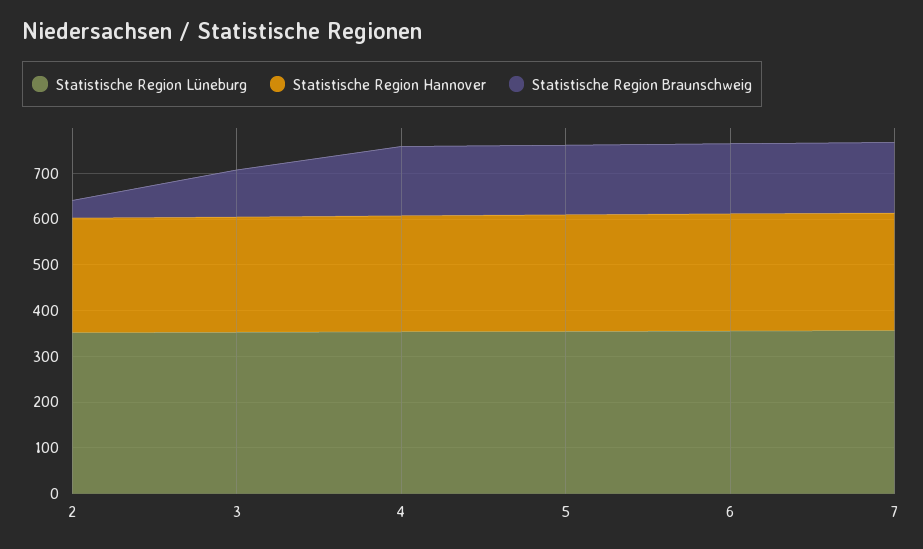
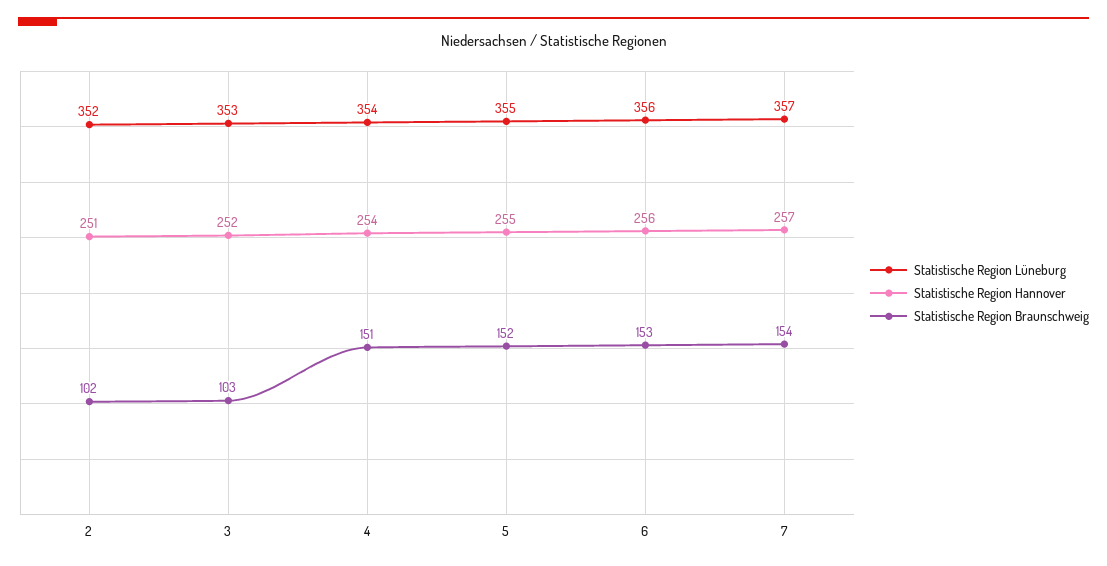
  {
    "Statistische Region Lüneburg": {
      "2": 352,
      "3": 353,
      "4": 354,
      "5": 355,
      "6": 356,
      "7": 357
    },
    "Statistische Region Hannover": {
      "2": 251,
      "3": 252,
      "4": 254,
      "5": 255,
      "6": 256,
      "7": 257
    },
    "Statistische Region Braunschweig": {
-     "2": 40,
+     "2": 102,
      "3": 103,
      "4": 151,
      "5": 152,
      "6": 153,
      "7": 154
    }
  }

